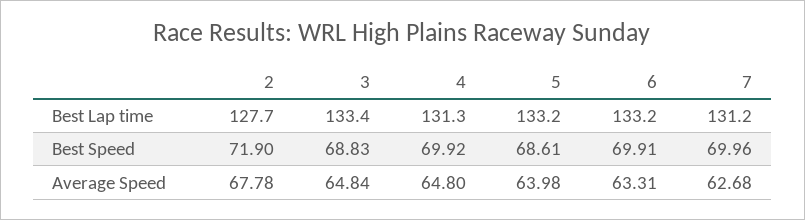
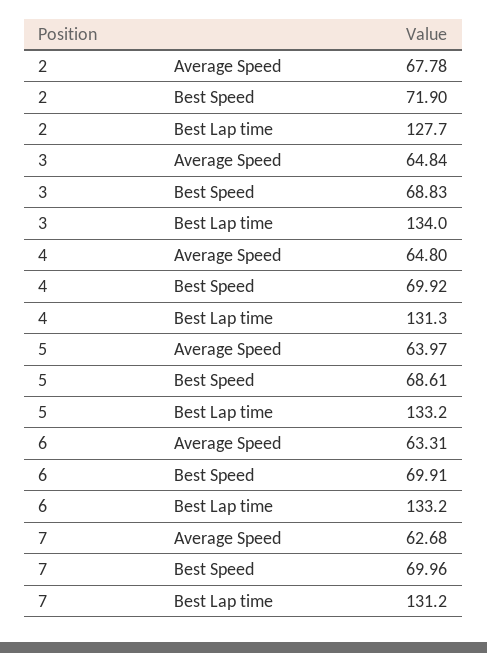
  {
    "2": {
      "Best Lap time": 127.7,
      "Best Speed": 71.9,
      "Average Speed": 67.78
    },
    "3": {
-     "Best Lap time": 133.4,
+     "Best Lap time": 134,
      "Best Speed": 68.83,
      "Average Speed": 64.84
    },
    "4": {
      "Best Lap time": 131.3,
      "Best Speed": 69.92,
      "Average Speed": 64.8
    },
    "5": {
      "Best Lap time": 133.2,
      "Best Speed": 68.61,
-     "Average Speed": 63.98
+     "Average Speed": 63.97
    },
    "6": {
      "Best Lap time": 133.2,
      "Best Speed": 69.91,
      "Average Speed": 63.31
    },
    "7": {
      "Best Lap time": 131.2,
      "Best Speed": 69.96,
      "Average Speed": 62.68
    }
  }

